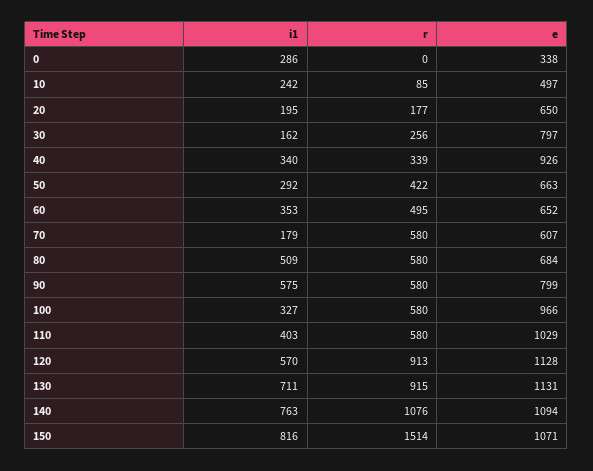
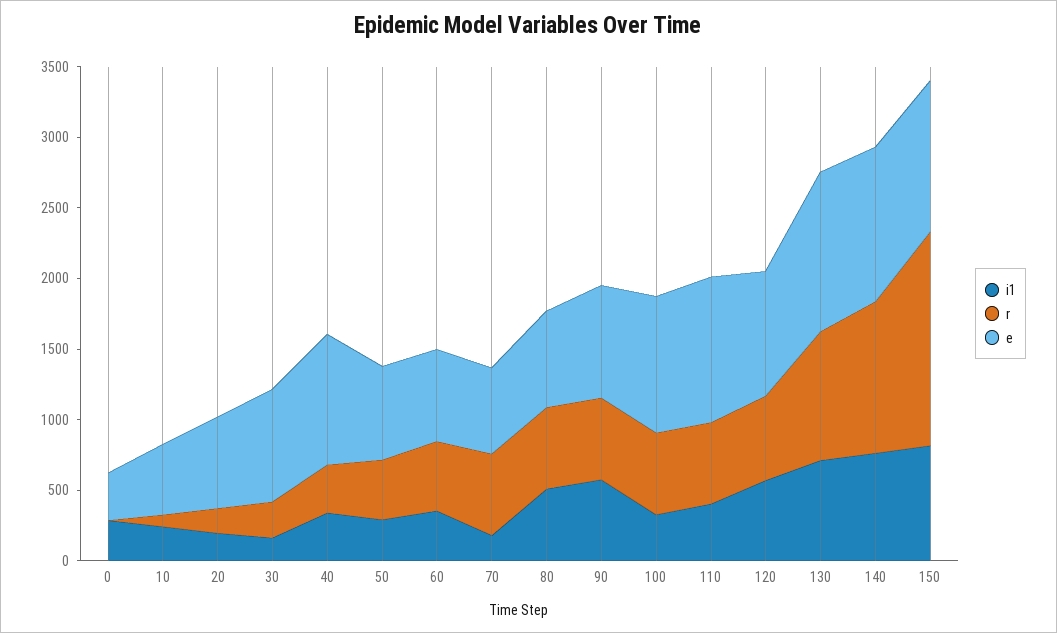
  {
    "i1": {
      "0": 286,
      "10": 242,
      "20": 195,
      "30": 162,
      "40": 340,
      "50": 292,
      "60": 353,
      "70": 179,
      "80": 509,
      "90": 575,
      "100": 327,
      "110": 403,
      "120": 570,
      "130": 711,
      "140": 763,
      "150": 816
    },
    "r": {
      "0": 0,
      "10": 85,
      "20": 177,
      "30": 256,
      "40": 339,
      "50": 422,
      "60": 495,
      "70": 580,
      "80": 580,
      "90": 580,
      "100": 580,
      "110": 580,
-     "120": 913,
+     "120": 600,
      "130": 915,
      "140": 1076,
      "150": 1514
    },
    "e": {
      "0": 338,
      "10": 497,
      "20": 650,
      "30": 797,
      "40": 926,
      "50": 663,
      "60": 652,
      "70": 607,
      "80": 684,
      "90": 799,
      "100": 966,
      "110": 1029,
-     "120": 1128,
+     "120": 900,
      "130": 1131,
      "140": 1094,
      "150": 1071
    }
  }

